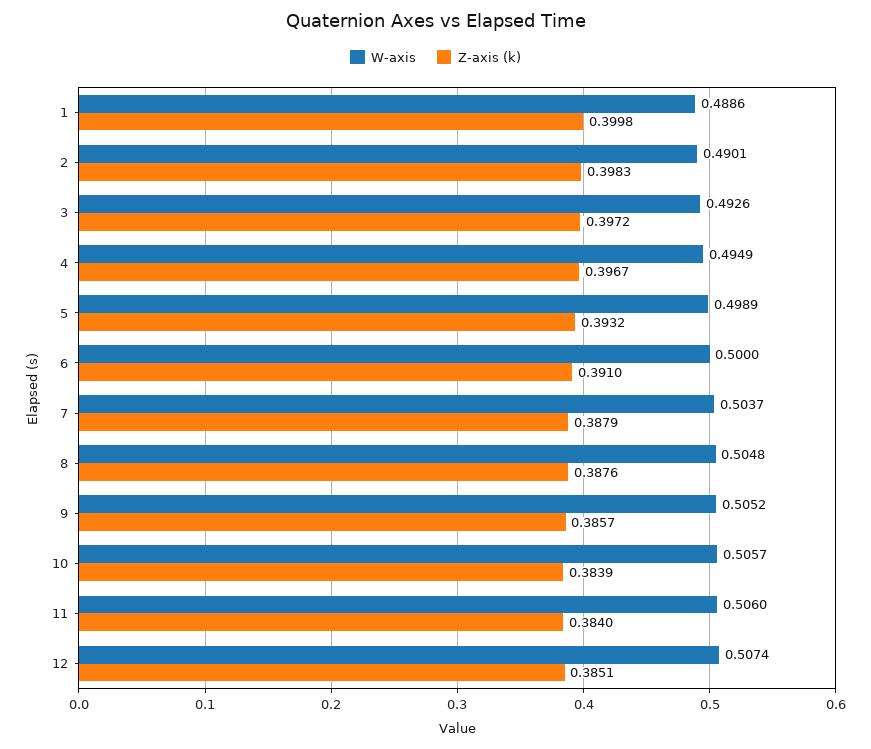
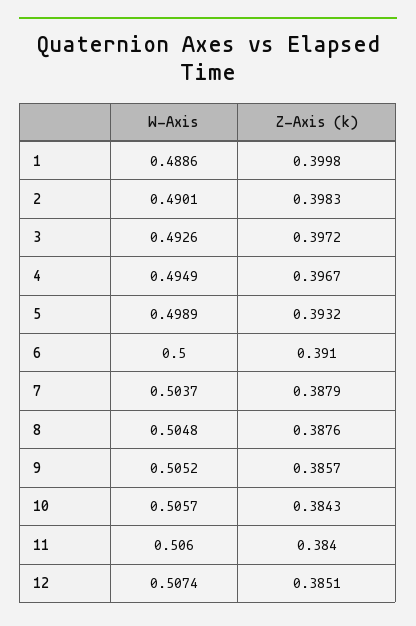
  {
    "W-axis": {
      "1": 0.4886,
      "2": 0.4901,
      "3": 0.4926,
      "4": 0.4949,
      "5": 0.4989,
      "6": 0.5,
      "7": 0.5037,
      "8": 0.5048,
      "9": 0.5052,
      "10": 0.5057,
      "11": 0.506,
      "12": 0.5074
    },
    "Z-axis (k)": {
      "1": 0.3998,
      "2": 0.3983,
      "3": 0.3972,
      "4": 0.3967,
      "5": 0.3932,
      "6": 0.391,
      "7": 0.3879,
      "8": 0.3876,
      "9": 0.3857,
-     "10": 0.3839,
+     "10": 0.3843,
      "11": 0.384,
      "12": 0.3851
    }
  }

